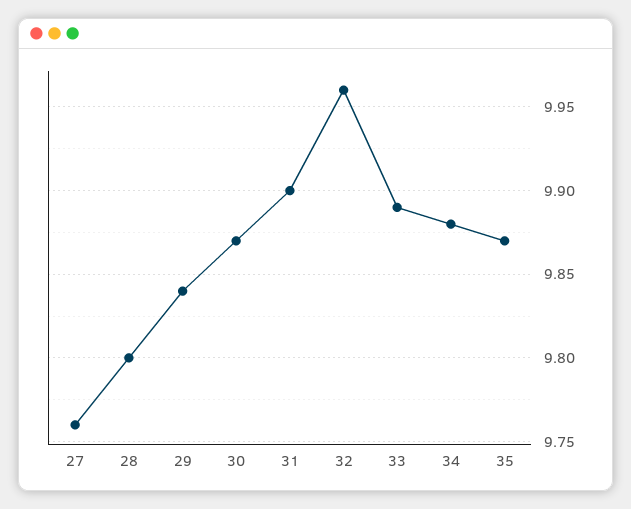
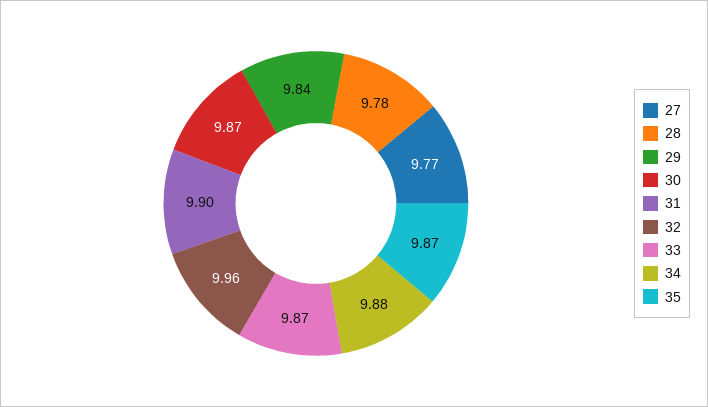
  {
-   "27": 9.76,
+   "27": 9.77,
-   "28": 9.8,
+   "28": 9.78,
    "29": 9.84,
    "30": 9.87,
    "31": 9.9,
    "32": 9.96,
-   "33": 9.89,
+   "33": 9.87,
    "34": 9.88,
    "35": 9.87
  }

